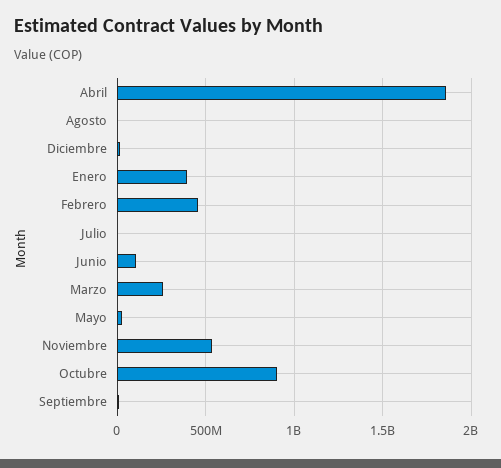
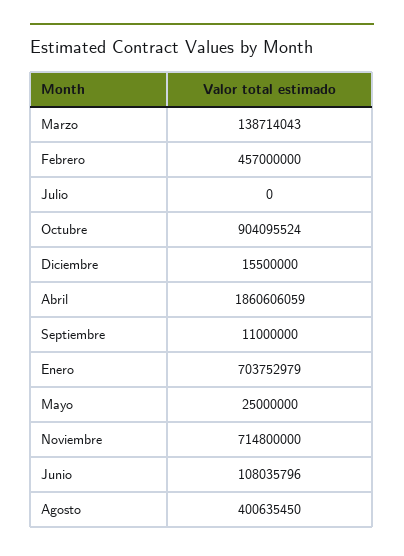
  {
    "Abril": 1860606059,
-   "Agosto": 0,
+   "Agosto": 400635450,
    "Diciembre": 15500000,
-   "Enero": 400000000,
+   "Enero": 703752979,
    "Febrero": 457000000,
    "Julio": 0,
    "Junio": 108035796,
-   "Marzo": 250000000,
+   "Marzo": 138714043,
    "Mayo": 25000000,
-   "Noviembre": 550000000,
+   "Noviembre": 714800000,
    "Octubre": 904095524,
    "Septiembre": 11000000
  }

